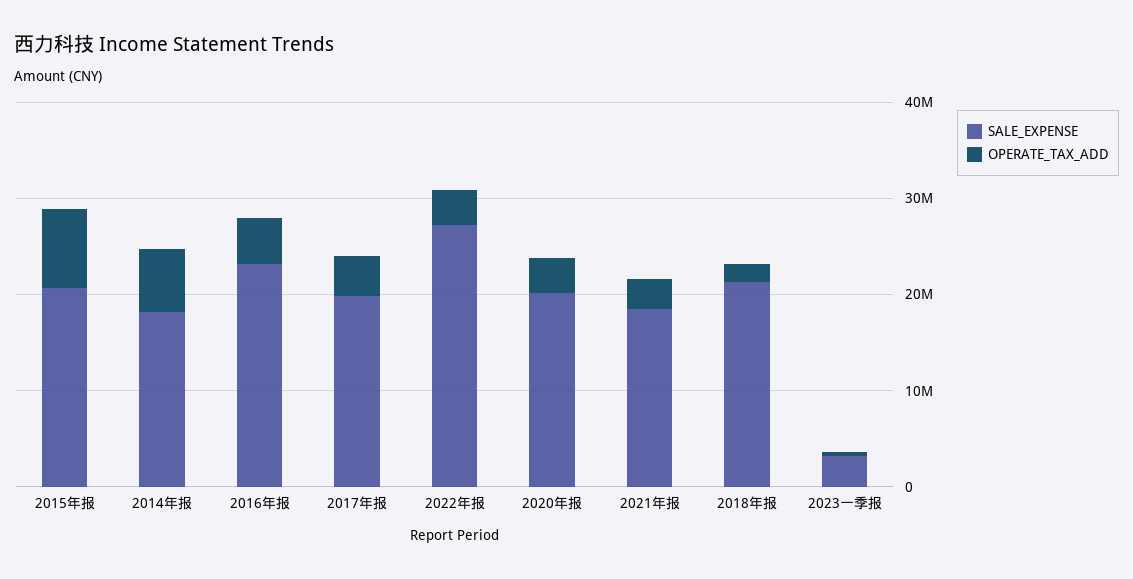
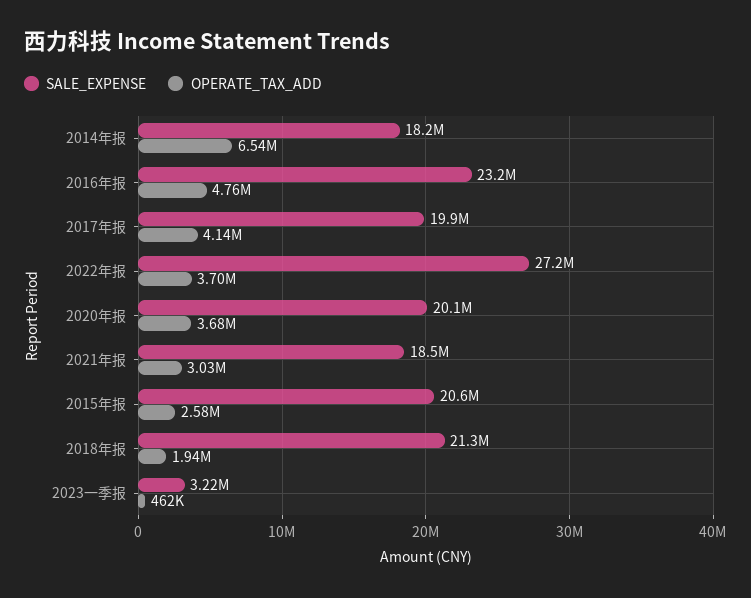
  {
    "SALE_EXPENSE": {
      "2015年报": 20600000,
      "2014年报": 18200000,
      "2016年报": 23200000,
      "2017年报": 19900000,
      "2022年报": 27200000,
      "2020年报": 20100000,
      "2021年报": 18500000,
      "2018年报": 21300000,
      "2023一季报": 3220000
    },
    "OPERATE_TAX_ADD": {
-     "2015年报": 8000000,
+     "2015年报": 2580000,
      "2014年报": 6540000,
      "2016年报": 4760000,
      "2017年报": 4140000,
      "2022年报": 3700000,
      "2020年报": 3680000,
      "2021年报": 3030000,
      "2018年报": 1940000,
      "2023一季报": 462000
    }
  }

